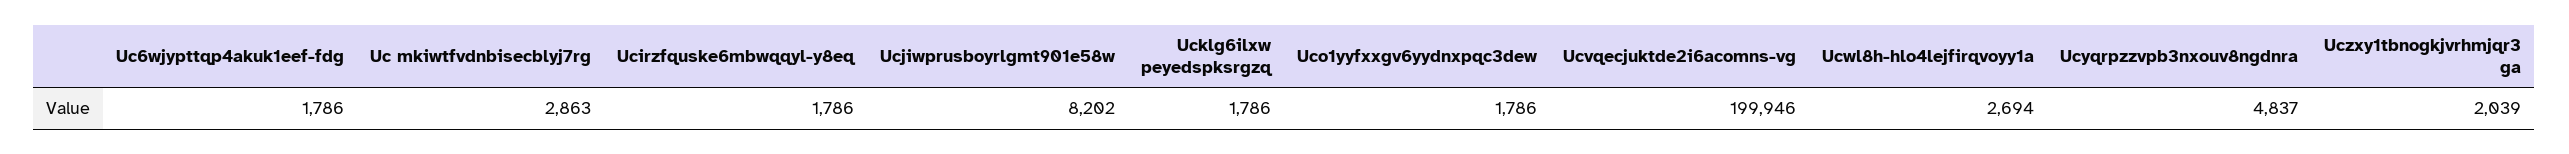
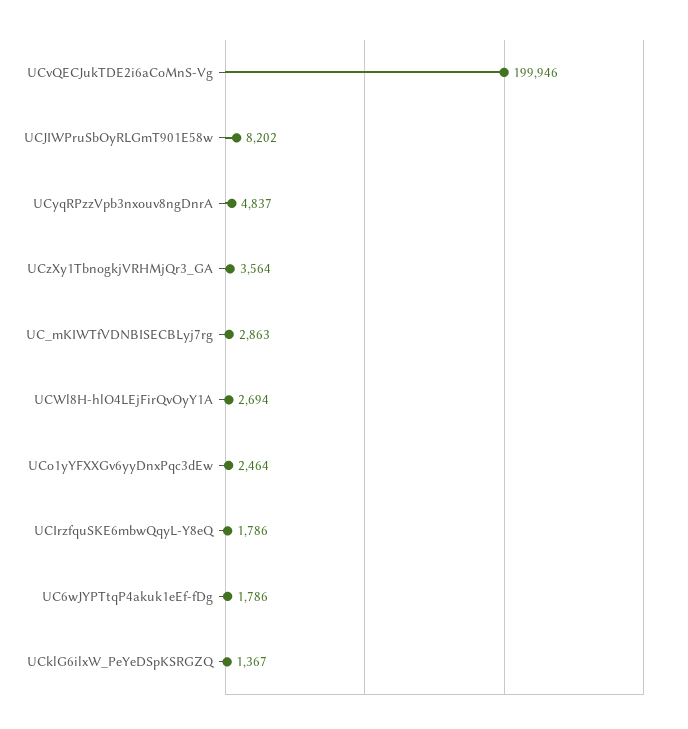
  {
    "Uc6wjypttqp4akuk1eef-fdg": 1786,
    "Uc mkiwtfvdnbisecblyj7rg": 2863,
    "Ucirzfquske6mbwqqyl-y8eq": 1786,
    "Ucjiwprusboyrlgmt901e58w": 8202,
-   "Ucklg6ilxw peyedspksrgzq": 1786,
+   "Ucklg6ilxw peyedspksrgzq": 1367,
-   "Uco1yyfxxgv6yydnxpqc3dew": 1786,
+   "Uco1yyfxxgv6yydnxpqc3dew": 2464,
    "Ucvqecjuktde2i6acomns-vg": 199946,
    "Ucwl8h-hlo4lejfirqvoyy1a": 2694,
    "Ucyqrpzzvpb3nxouv8ngdnra": 4837,
-   "Uczxy1tbnogkjvrhmjqr3 ga": 2039
+   "Uczxy1tbnogkjvrhmjqr3 ga": 3564
  }

